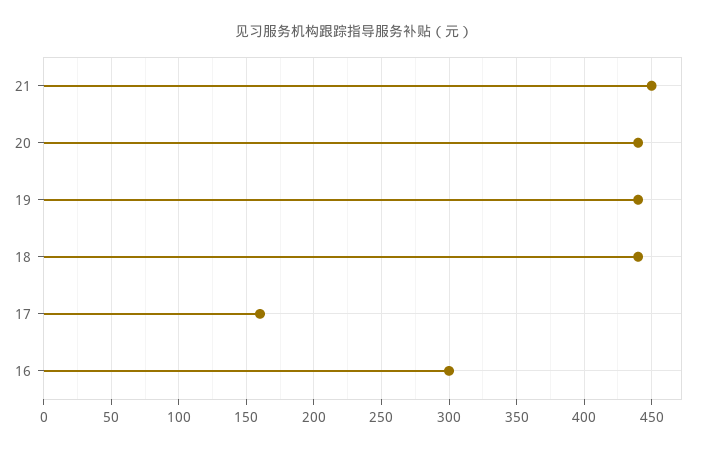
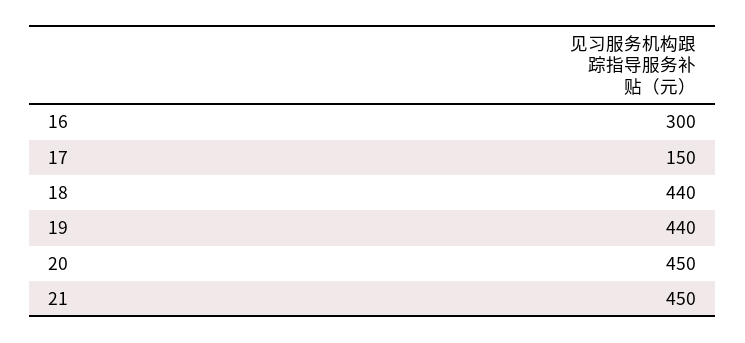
  {
    "21": 450,
-   "20": 440,
+   "20": 450,
    "19": 440,
    "18": 440,
-   "17": 160,
+   "17": 150,
    "16": 300
  }

